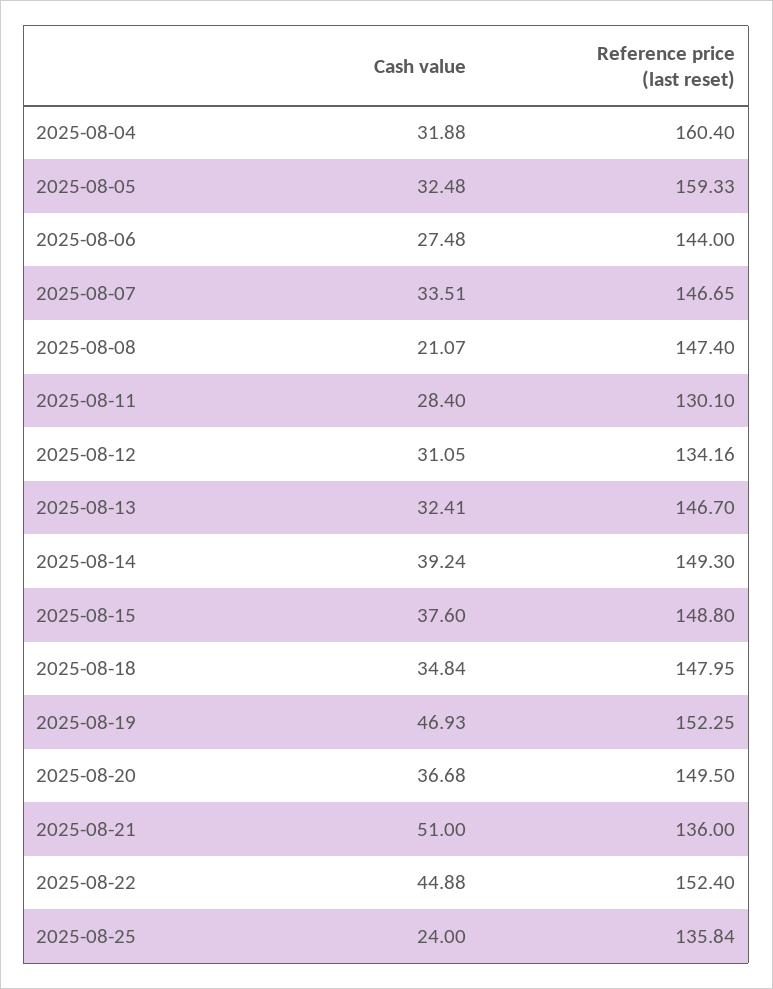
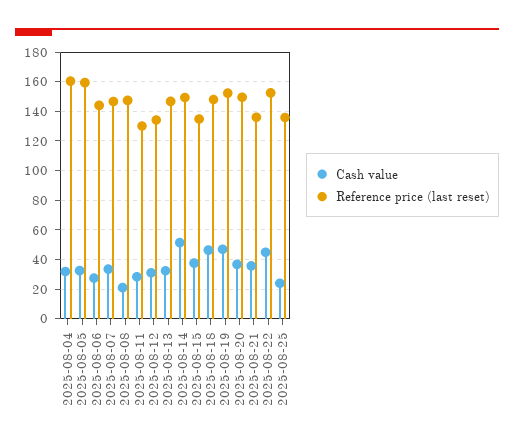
  {
    "Cash value": {
      "2025-08-04": 31.88,
      "2025-08-05": 32.48,
      "2025-08-06": 27.48,
      "2025-08-07": 33.51,
      "2025-08-08": 21.07,
      "2025-08-11": 28.4,
      "2025-08-12": 31.05,
      "2025-08-13": 32.41,
-     "2025-08-14": 39.24,
+     "2025-08-14": 50,
      "2025-08-15": 37.6,
-     "2025-08-18": 34.84,
+     "2025-08-18": 45,
      "2025-08-19": 46.93,
      "2025-08-20": 36.68,
-     "2025-08-21": 51,
+     "2025-08-21": 35,
      "2025-08-22": 44.88,
      "2025-08-25": 24
    },
    "Reference price (last reset)": {
      "2025-08-04": 160.4,
      "2025-08-05": 159.33,
      "2025-08-06": 144,
      "2025-08-07": 146.65,
      "2025-08-08": 147.4,
      "2025-08-11": 130.1,
      "2025-08-12": 134.16,
      "2025-08-13": 146.7,
      "2025-08-14": 149.3,
-     "2025-08-15": 148.8,
+     "2025-08-15": 135,
      "2025-08-18": 147.95,
      "2025-08-19": 152.25,
      "2025-08-20": 149.5,
      "2025-08-21": 136,
      "2025-08-22": 152.4,
      "2025-08-25": 135.84
    }
  }

